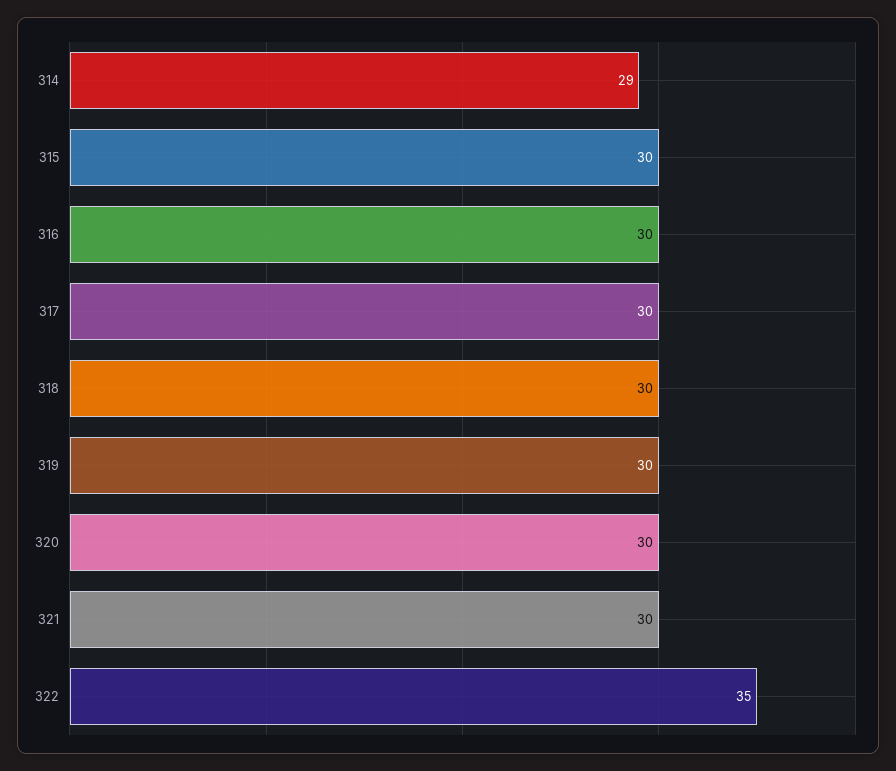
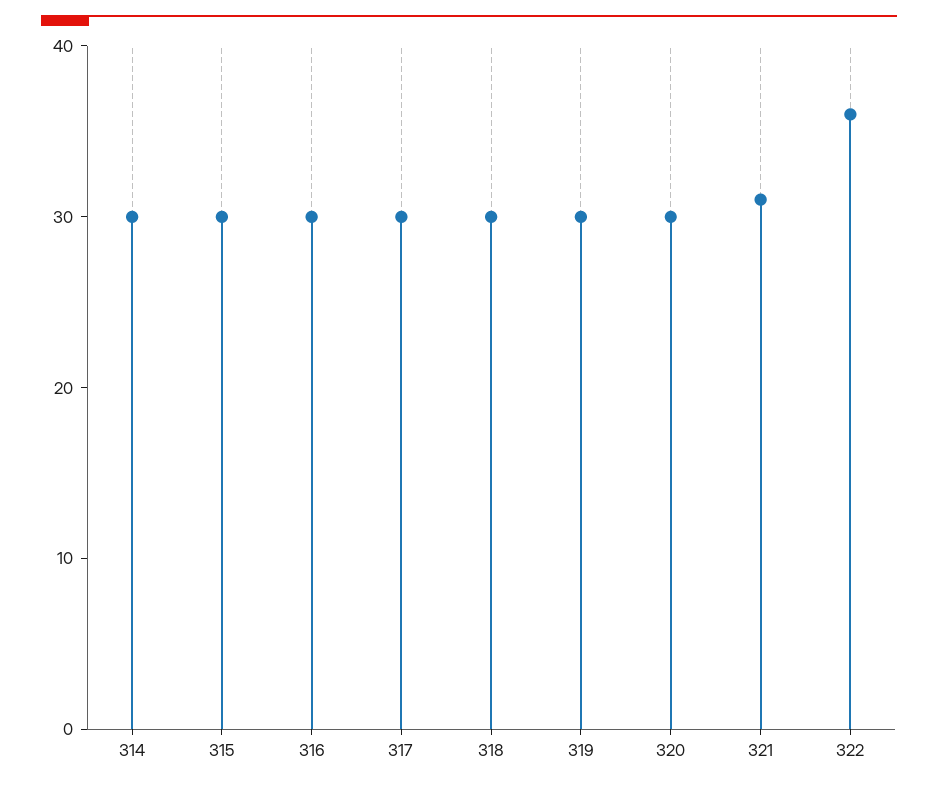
  {
-   "314": 29,
+   "314": 30,
    "315": 30,
    "316": 30,
    "317": 30,
    "318": 30,
    "319": 30,
    "320": 30,
-   "321": 30,
+   "321": 31,
-   "322": 35
+   "322": 36
  }

